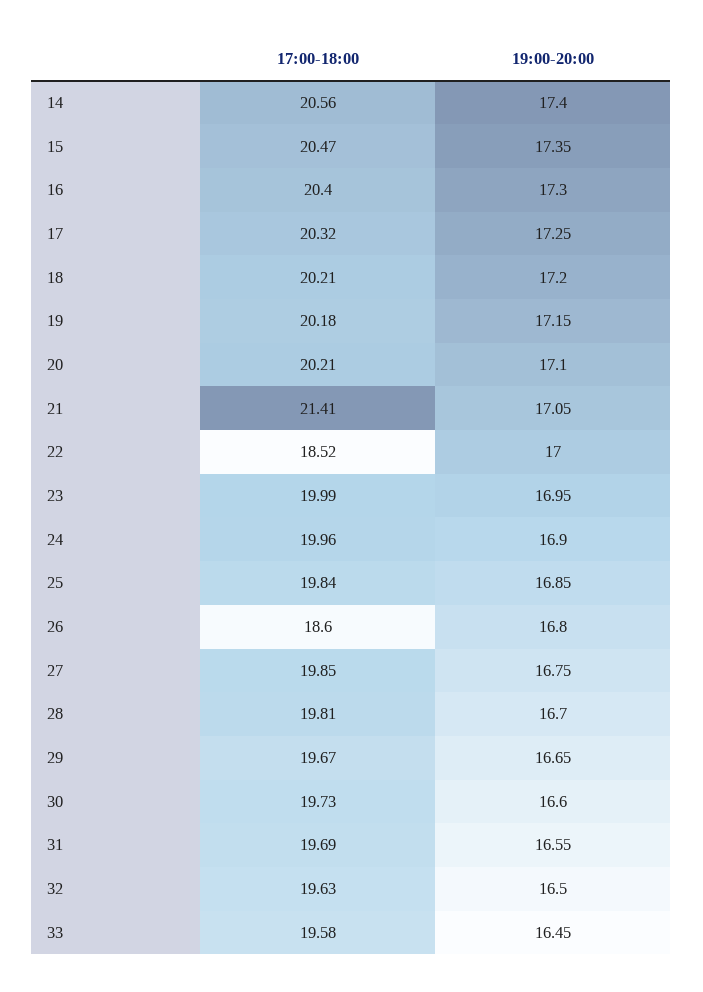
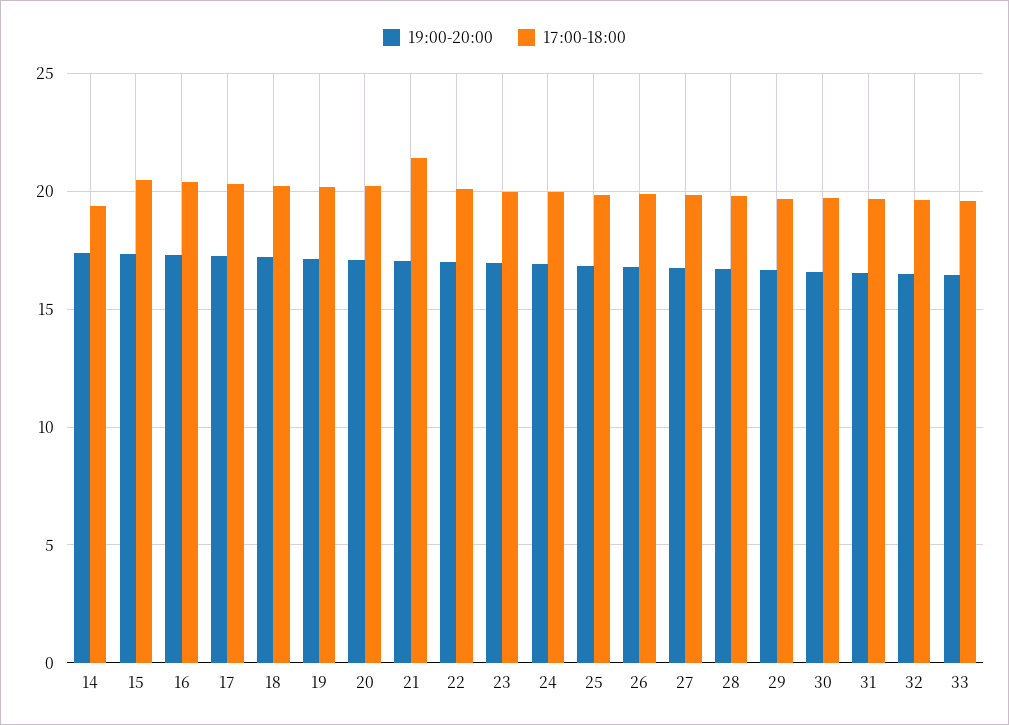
  {
    "17:00-18:00": {
-     "14": 20.56,
+     "14": 19.5,
      "15": 20.47,
      "16": 20.4,
      "17": 20.32,
      "18": 20.21,
      "19": 20.18,
      "20": 20.21,
      "21": 21.41,
-     "22": 18.52,
+     "22": 20,
      "23": 19.99,
      "24": 19.96,
      "25": 19.84,
-     "26": 18.6,
+     "26": 20,
      "27": 19.85,
      "28": 19.81,
      "29": 19.67,
      "30": 19.73,
      "31": 19.69,
      "32": 19.63,
      "33": 19.58
    },
    "19:00-20:00": {
      "14": 17.4,
      "15": 17.35,
      "16": 17.3,
      "17": 17.25,
      "18": 17.2,
      "19": 17.15,
      "20": 17.1,
      "21": 17.05,
      "22": 17,
      "23": 16.95,
      "24": 16.9,
      "25": 16.85,
      "26": 16.8,
      "27": 16.75,
      "28": 16.7,
      "29": 16.65,
      "30": 16.6,
      "31": 16.55,
      "32": 16.5,
      "33": 16.45
    }
  }

